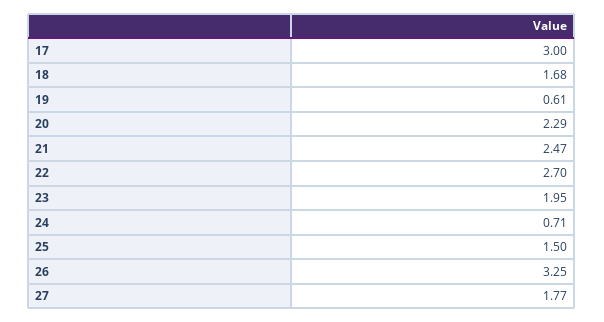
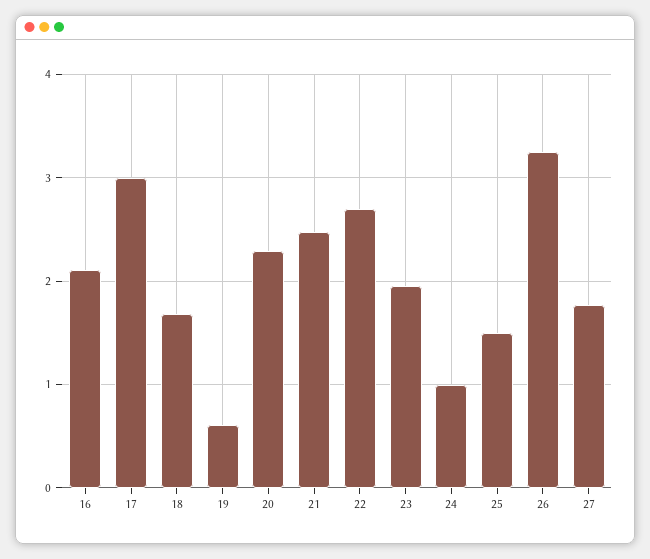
  {
    "17": 3,
    "18": 1.68,
    "19": 0.61,
    "20": 2.29,
    "21": 2.47,
    "22": 2.7,
    "23": 1.95,
-   "24": 0.71,
+   "24": 1,
    "25": 1.5,
    "26": 3.25,
-   "27": 1.77
+   "27": 1.77,
+   "16": 2.1
  }

